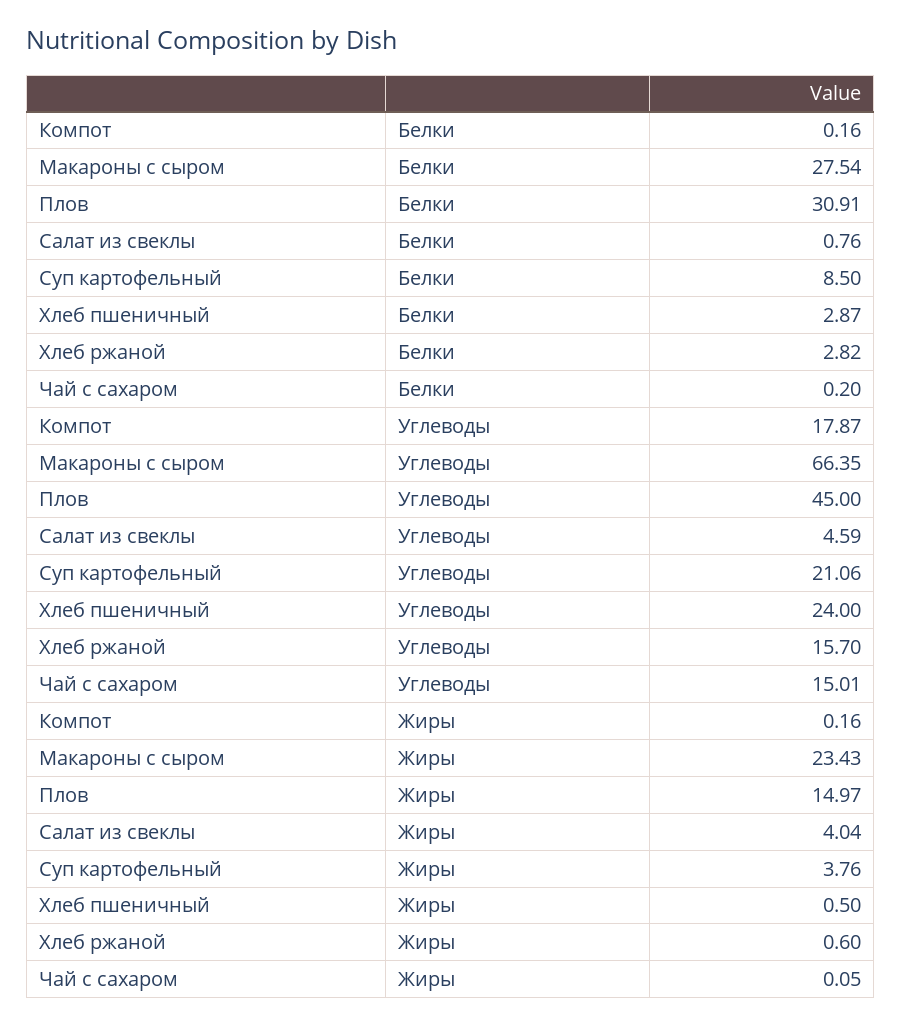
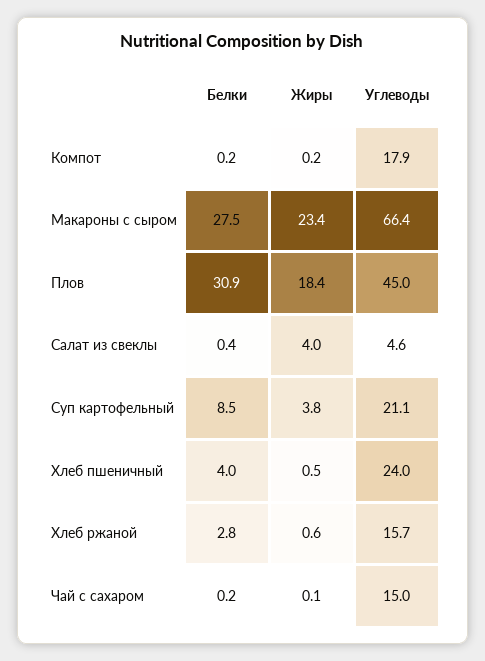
  {
    "Компот": {
      "Белки": 0.16,
      "Углеводы": 17.87,
      "Жиры": 0.16
    },
    "Макароны с сыром": {
      "Белки": 27.54,
      "Углеводы": 66.35,
      "Жиры": 23.43
    },
    "Плов": {
      "Белки": 30.91,
      "Углеводы": 45,
-     "Жиры": 14.97
+     "Жиры": 18.4
    },
    "Салат из свеклы": {
-     "Белки": 0.76,
+     "Белки": 0.4,
      "Углеводы": 4.59,
      "Жиры": 4.04
    },
    "Суп картофельный": {
      "Белки": 8.5,
      "Углеводы": 21.06,
      "Жиры": 3.76
    },
    "Хлеб пшеничный": {
-     "Белки": 2.87,
+     "Белки": 4,
      "Углеводы": 24,
      "Жиры": 0.5
    },
    "Хлеб ржаной": {
      "Белки": 2.82,
      "Углеводы": 15.7,
      "Жиры": 0.6
    },
    "Чай с сахаром": {
      "Белки": 0.2,
      "Углеводы": 15.01,
      "Жиры": 0.05
    }
  }

